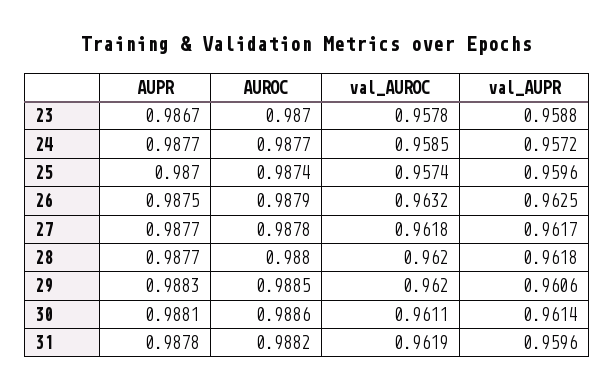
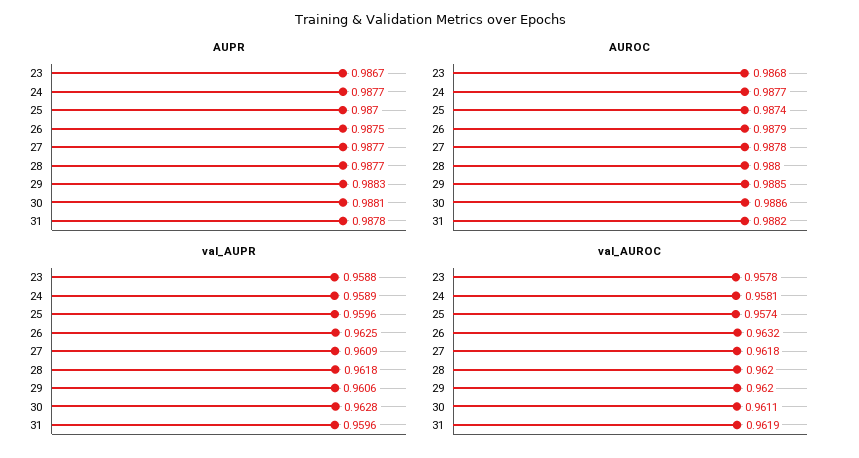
  {
    "AUPR": {
      "23": 0.9867,
      "24": 0.9877,
      "25": 0.987,
      "26": 0.9875,
      "27": 0.9877,
      "28": 0.9877,
      "29": 0.9883,
      "30": 0.9881,
      "31": 0.9878
    },
    "AUROC": {
-     "23": 0.987,
+     "23": 0.9868,
      "24": 0.9877,
      "25": 0.9874,
      "26": 0.9879,
      "27": 0.9878,
      "28": 0.988,
      "29": 0.9885,
      "30": 0.9886,
      "31": 0.9882
    },
    "val_AUROC": {
      "23": 0.9578,
-     "24": 0.9585,
+     "24": 0.9581,
      "25": 0.9574,
      "26": 0.9632,
      "27": 0.9618,
      "28": 0.962,
      "29": 0.962,
      "30": 0.9611,
      "31": 0.9619
    },
    "val_AUPR": {
      "23": 0.9588,
-     "24": 0.9572,
+     "24": 0.9589,
      "25": 0.9596,
      "26": 0.9625,
-     "27": 0.9617,
+     "27": 0.9609,
      "28": 0.9618,
      "29": 0.9606,
-     "30": 0.9614,
+     "30": 0.9628,
      "31": 0.9596
    }
  }

